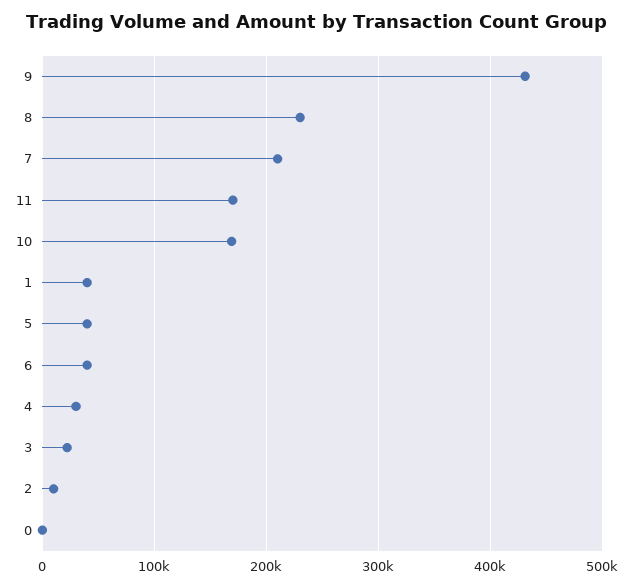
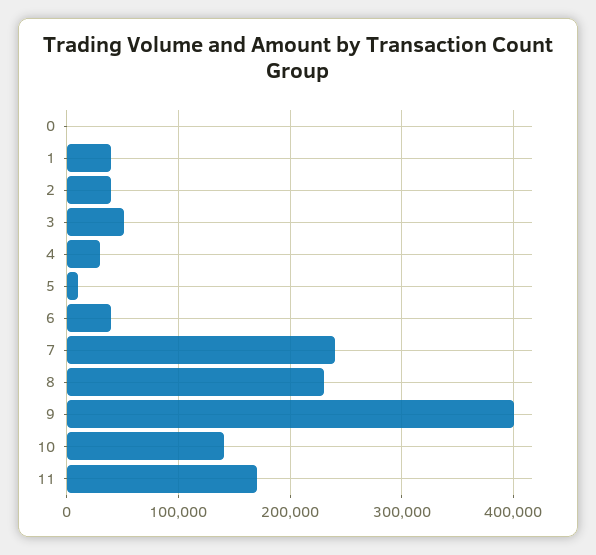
  {
-   "9": 430000,
+   "9": 400000,
    "8": 230000,
-   "7": 210000,
+   "7": 240000,
    "11": 170000,
-   "10": 170000,
+   "10": 140000,
    "1": 40000,
-   "5": 40000,
+   "5": 10000,
    "6": 40000,
    "4": 30000,
-   "3": 20000,
+   "3": 50000,
-   "2": 10000,
+   "2": 40000,
    "0": 0
  }

